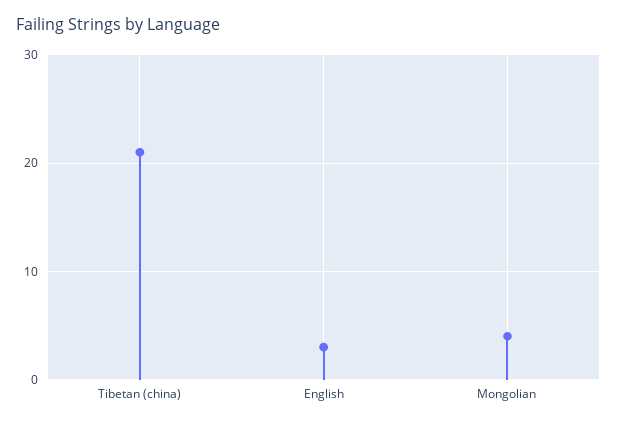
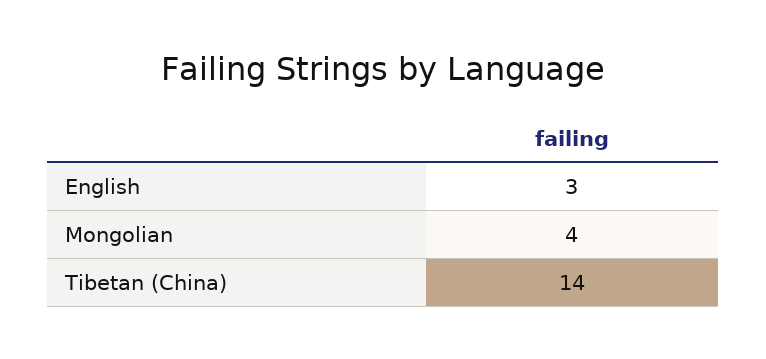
  {
-   "Tibetan (china)": 21,
+   "Tibetan (china)": 14,
    "English": 3,
    "Mongolian": 4
  }

